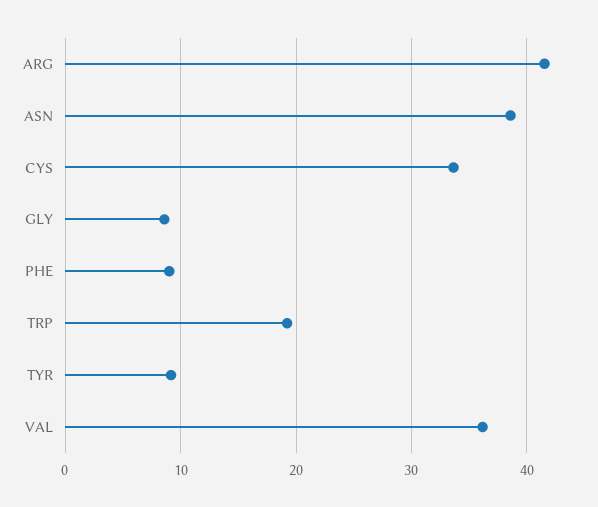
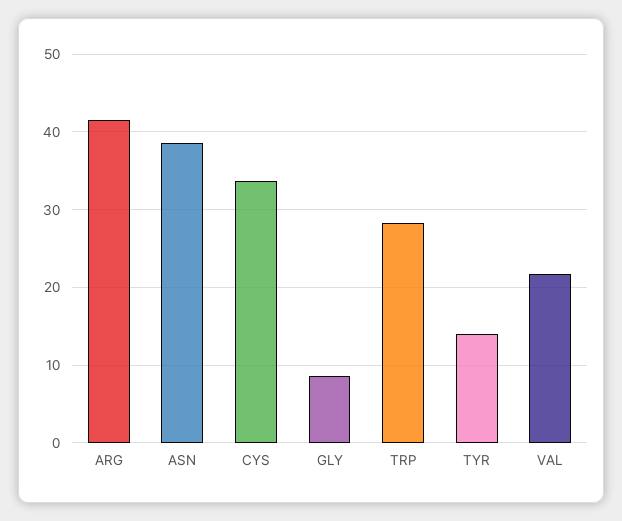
  {
    "ARG": 42,
    "ASN": 39,
    "CYS": 34,
    "GLY": 9,
-   "PHE": 9,
-   "TRP": 19,
+   "TRP": 28,
-   "TYR": 9,
+   "TYR": 14,
-   "VAL": 36
+   "VAL": 22
  }

